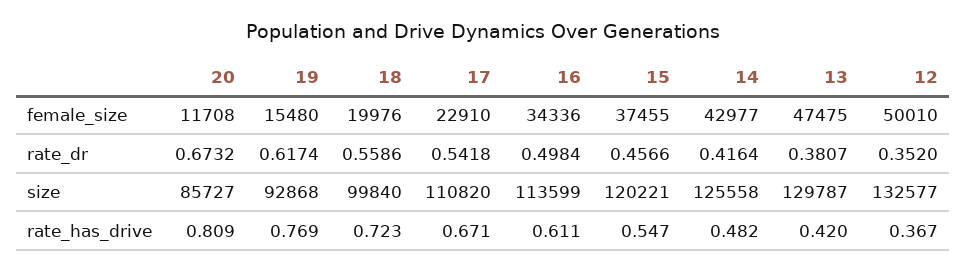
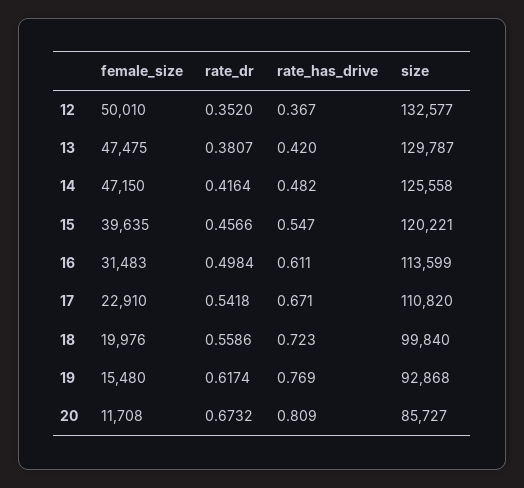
  {
    "20": {
      "female_size": 11708,
      "rate_dr": 0.6732,
      "size": 85727,
      "rate_has_drive": 0.809
    },
    "19": {
      "female_size": 15480,
      "rate_dr": 0.6174,
      "size": 92868,
      "rate_has_drive": 0.769
    },
    "18": {
      "female_size": 19976,
      "rate_dr": 0.5586,
      "size": 99840,
      "rate_has_drive": 0.723
    },
    "17": {
      "female_size": 22910,
      "rate_dr": 0.5418,
      "size": 110820,
      "rate_has_drive": 0.671
    },
    "16": {
-     "female_size": 34336,
+     "female_size": 31483,
      "rate_dr": 0.4984,
      "size": 113599,
      "rate_has_drive": 0.611
    },
    "15": {
-     "female_size": 37455,
+     "female_size": 39635,
      "rate_dr": 0.4566,
      "size": 120221,
      "rate_has_drive": 0.547
    },
    "14": {
-     "female_size": 42977,
+     "female_size": 47150,
      "rate_dr": 0.4164,
      "size": 125558,
      "rate_has_drive": 0.482
    },
    "13": {
      "female_size": 47475,
      "rate_dr": 0.3807,
      "size": 129787,
      "rate_has_drive": 0.42
    },
    "12": {
      "female_size": 50010,
      "rate_dr": 0.352,
      "size": 132577,
      "rate_has_drive": 0.367
    }
  }

